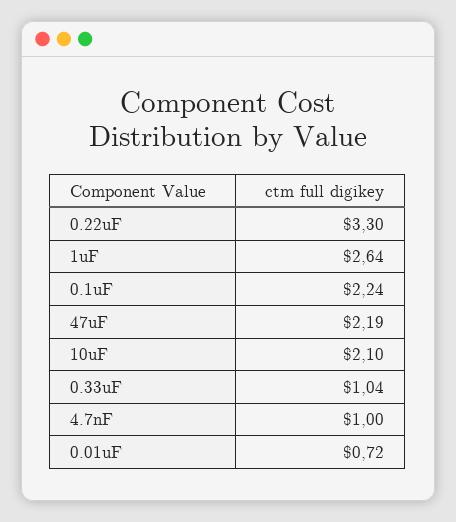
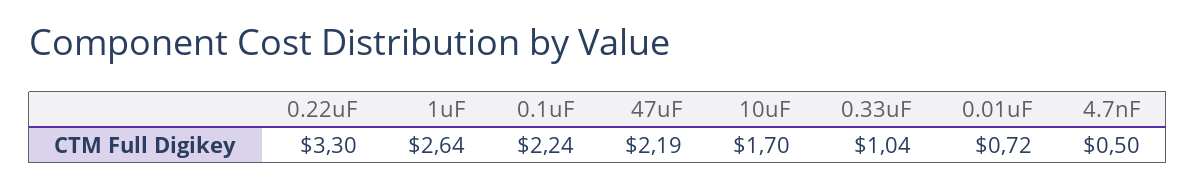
  {
    "0.22uF": 3.3,
    "1uF": 2.64,
    "0.1uF": 2.24,
    "47uF": 2.19,
-   "10uF": 2.1,
+   "10uF": 1.7,
    "0.33uF": 1.04,
-   "4.7nF": 1,
+   "4.7nF": 0.5,
    "0.01uF": 0.72
  }

